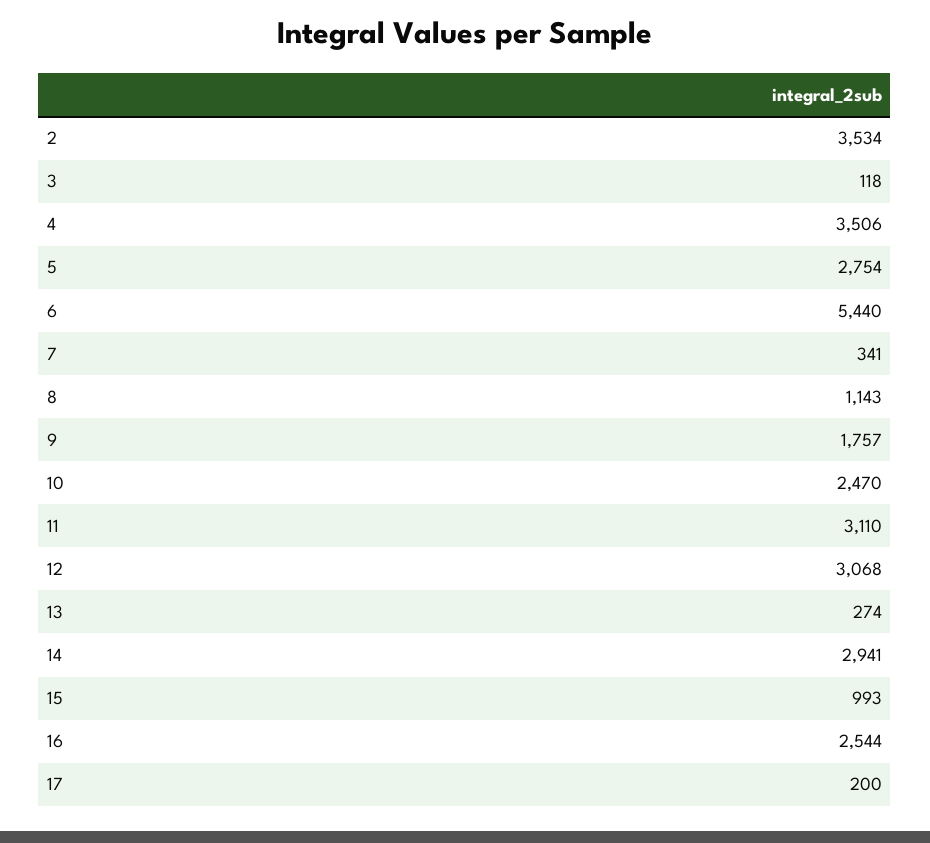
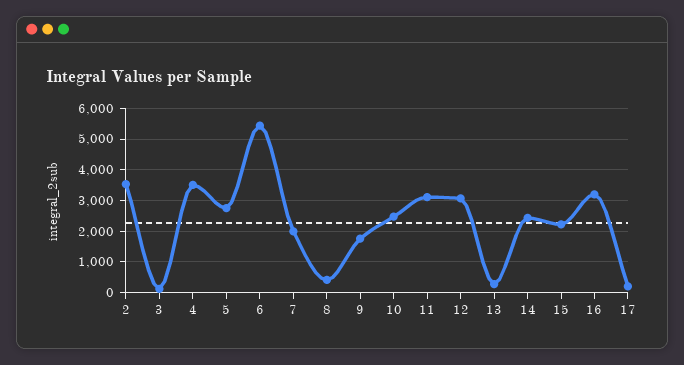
  {
    "2": 3534,
    "3": 118,
    "4": 3506,
    "5": 2754,
    "6": 5440,
-   "7": 341,
+   "7": 2000,
-   "8": 1143,
+   "8": 400,
    "9": 1757,
    "10": 2470,
    "11": 3110,
    "12": 3068,
    "13": 274,
-   "14": 2941,
+   "14": 2400,
-   "15": 993,
+   "15": 2200,
-   "16": 2544,
+   "16": 3200,
    "17": 200
  }

